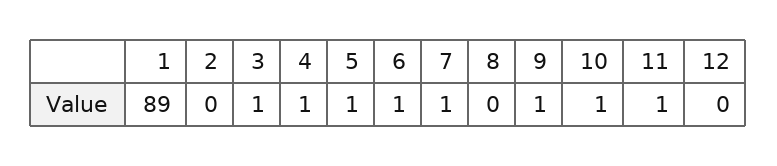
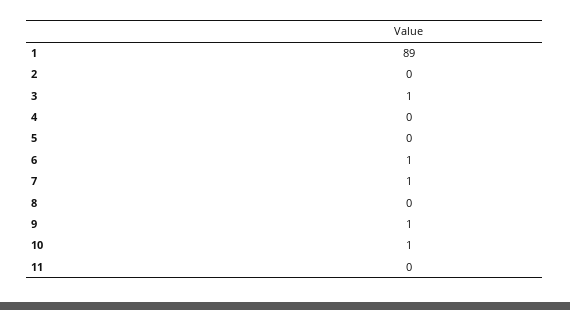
  {
    "1": 89,
    "2": 0,
    "3": 1,
-   "4": 1,
+   "4": 0,
-   "5": 1,
+   "5": 0,
    "6": 1,
    "7": 1,
    "8": 0,
    "9": 1,
    "10": 1,
-   "11": 1,
+   "11": 0
-   "12": 0
  }

